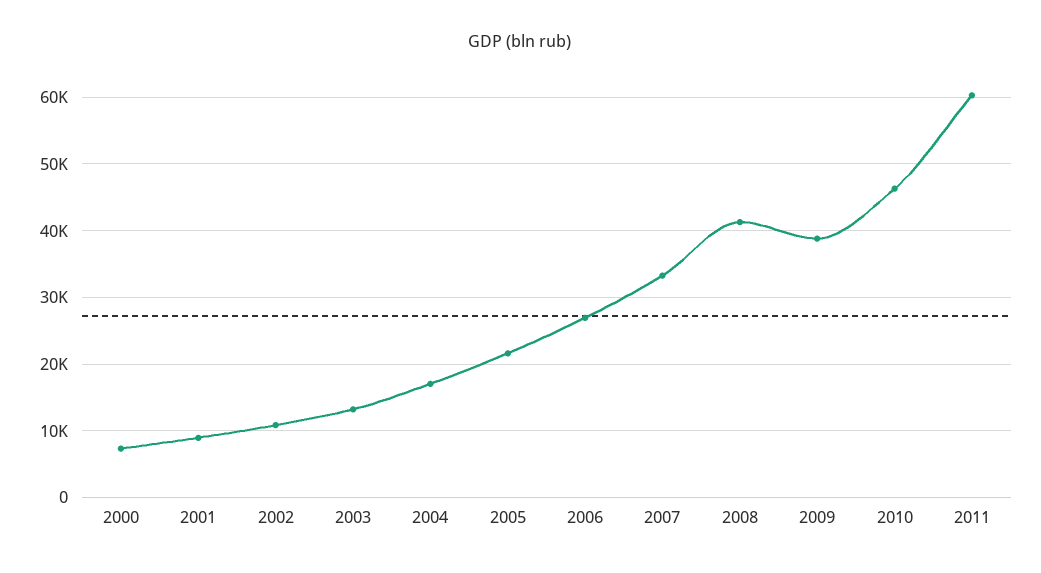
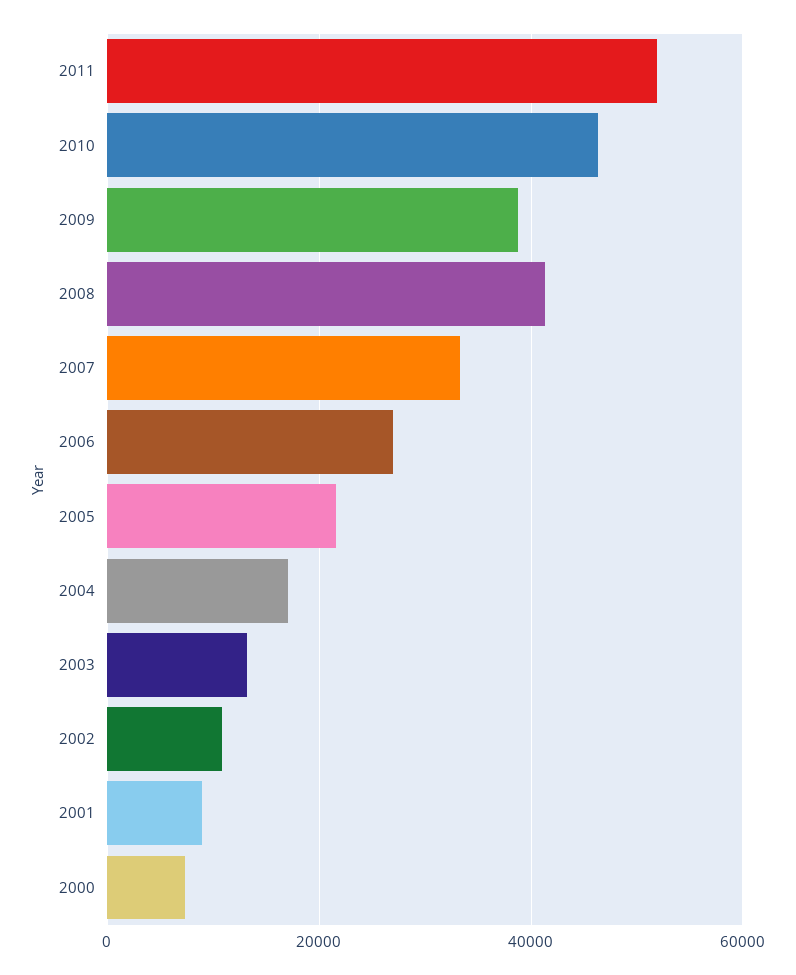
  {
    "2000": 7000,
    "2001": 9000,
    "2002": 11000,
    "2003": 13000,
    "2004": 17000,
    "2005": 22000,
    "2006": 27000,
    "2007": 33000,
    "2008": 41000,
    "2009": 39000,
    "2010": 46000,
-   "2011": 60000
+   "2011": 52000
  }

